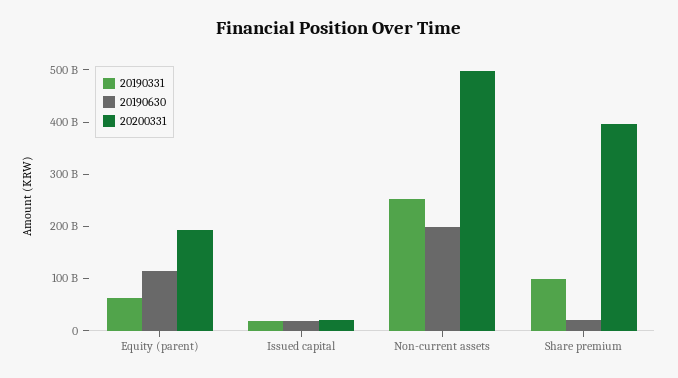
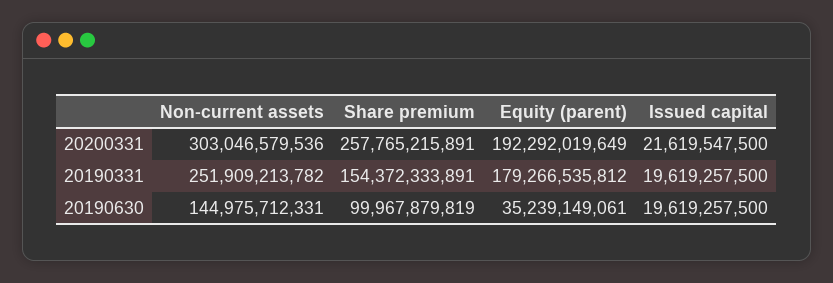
  {
    "20190331": {
-     "Equity (parent)": 60000000000,
+     "Equity (parent)": 179266535812,
      "Issued capital": 19619257500,
      "Non-current assets": 251909213782,
-     "Share premium": 100000000000
+     "Share premium": 154372333891
    },
    "20190630": {
-     "Equity (parent)": 120000000000,
+     "Equity (parent)": 35239149061,
      "Issued capital": 19619257500,
-     "Non-current assets": 200000000000,
+     "Non-current assets": 144975712331,
-     "Share premium": 20000000000
+     "Share premium": 99967879819
    },
    "20200331": {
      "Equity (parent)": 192292019649,
      "Issued capital": 21619547500,
-     "Non-current assets": 500000000000,
+     "Non-current assets": 303046579536,
-     "Share premium": 400000000000
+     "Share premium": 257765215891
    }
  }

